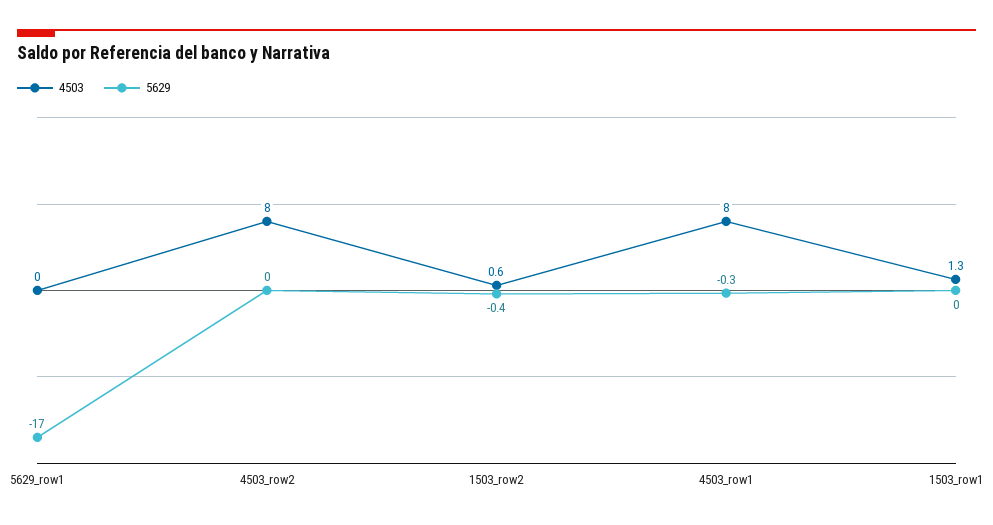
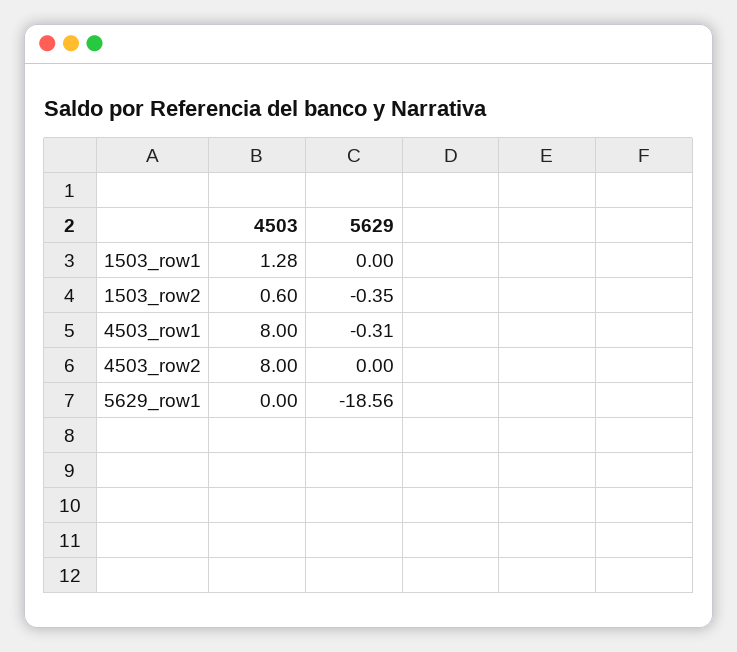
  {
    "4503": {
      "5629_row1": 0,
      "4503_row2": 8,
      "1503_row2": 0.6,
      "4503_row1": 8,
      "1503_row1": 1.28
    },
    "5629": {
-     "5629_row1": -17,
+     "5629_row1": -18.56,
      "4503_row2": 0,
      "1503_row2": -0.35,
      "4503_row1": -0.31,
      "1503_row1": 0
    }
  }

